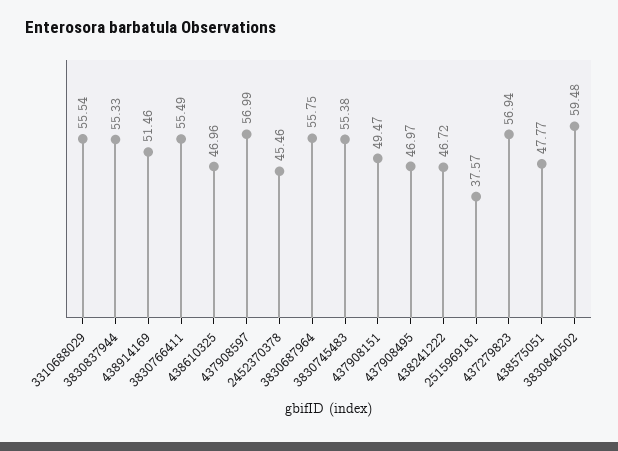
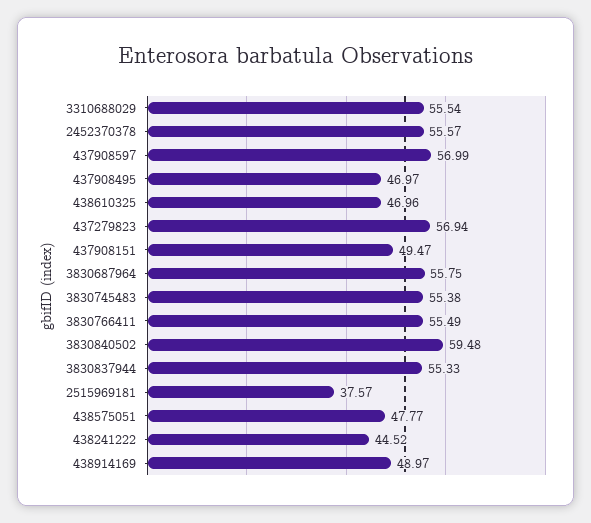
  {
    "3310688029": 55.54,
    "3830837944": 55.33,
-   "438914169": 51.46,
+   "438914169": 48.97,
    "3830766411": 55.49,
    "438610325": 46.96,
    "437908597": 56.99,
-   "2452370378": 45.46,
+   "2452370378": 55.57,
    "3830687964": 55.75,
    "3830745483": 55.38,
    "437908151": 49.47,
    "437908495": 46.97,
-   "438241222": 46.72,
+   "438241222": 44.52,
    "2515969181": 37.57,
    "437279823": 56.94,
    "438575051": 47.77,
    "3830840502": 59.48
  }

